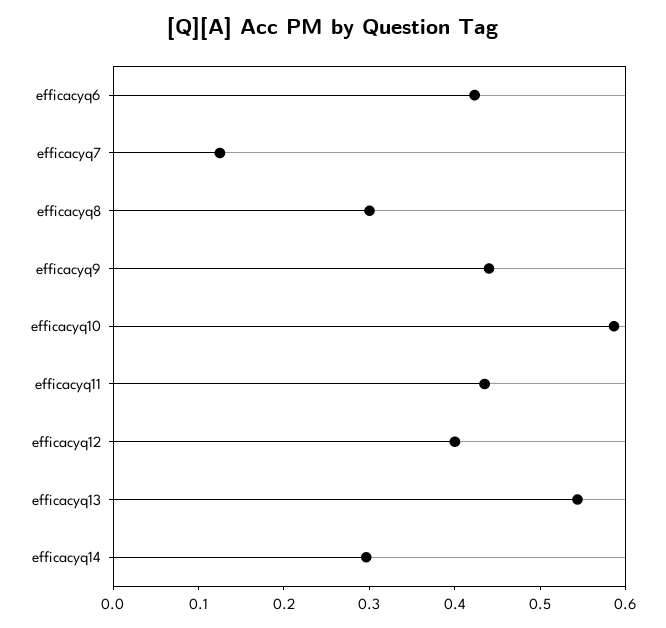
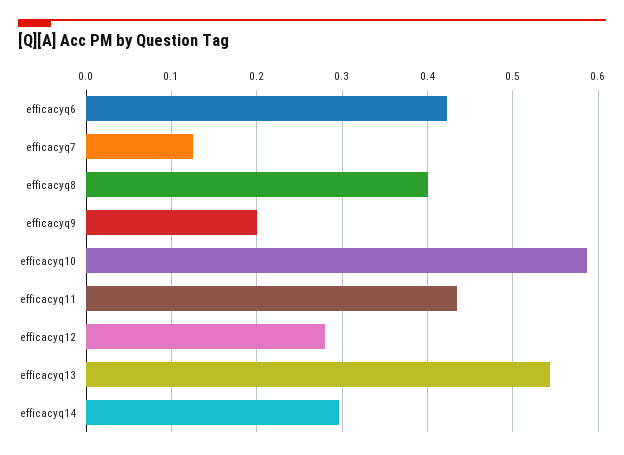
  {
    "efficacyq6": 0.42,
    "efficacyq7": 0.13,
-   "efficacyq8": 0.3,
+   "efficacyq8": 0.4,
-   "efficacyq9": 0.44,
+   "efficacyq9": 0.2,
    "efficacyq10": 0.59,
    "efficacyq11": 0.43,
-   "efficacyq12": 0.4,
+   "efficacyq12": 0.28,
    "efficacyq13": 0.54,
    "efficacyq14": 0.3
  }

